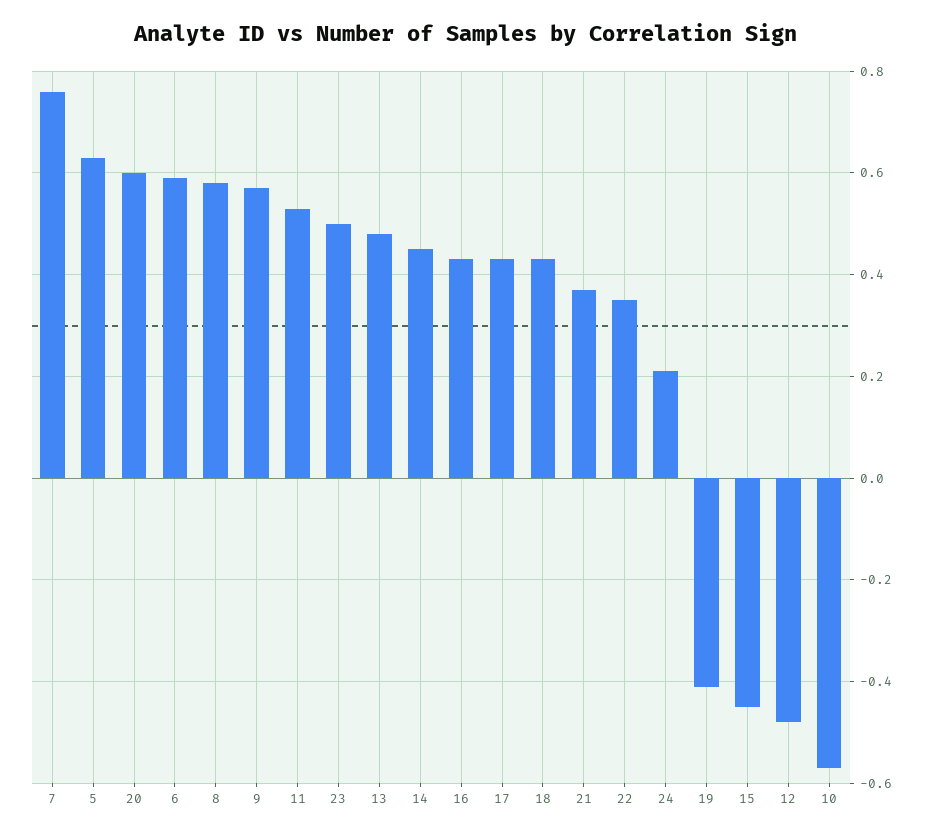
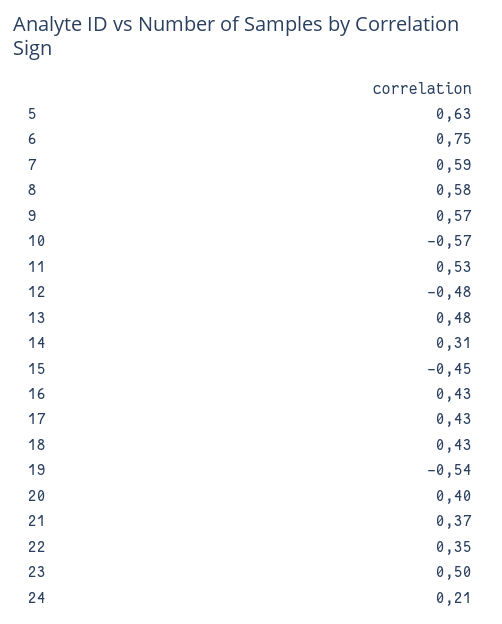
  {
-   "7": 0.75,
+   "7": 0.59,
    "5": 0.63,
-   "20": 0.6,
+   "20": 0.4,
-   "6": 0.6,
+   "6": 0.75,
    "8": 0.58,
    "9": 0.57,
    "11": 0.53,
    "23": 0.5,
    "13": 0.48,
-   "14": 0.45,
+   "14": 0.31,
    "16": 0.43,
    "17": 0.43,
    "18": 0.43,
    "21": 0.37,
    "22": 0.35,
    "24": 0.21,
-   "19": -0.4,
+   "19": -0.54,
    "15": -0.45,
    "12": -0.48,
    "10": -0.57
  }

